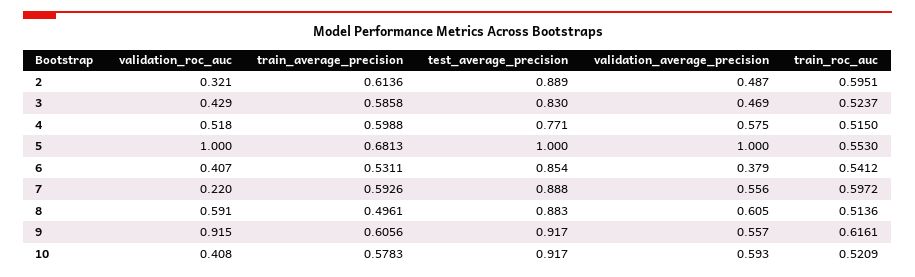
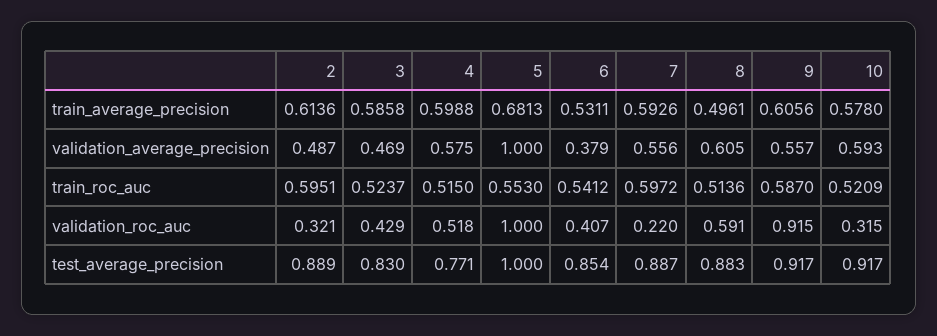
  {
    "validation_roc_auc": {
      "2": 0.321,
      "3": 0.429,
      "4": 0.518,
      "5": 1,
      "6": 0.407,
      "7": 0.22,
      "8": 0.591,
      "9": 0.915,
-     "10": 0.408
+     "10": 0.315
    },
    "train_average_precision": {
      "2": 0.6136,
      "3": 0.5858,
      "4": 0.5988,
      "5": 0.6813,
      "6": 0.5311,
      "7": 0.5926,
      "8": 0.4961,
      "9": 0.6056,
-     "10": 0.5783
+     "10": 0.578
    },
    "test_average_precision": {
      "2": 0.889,
      "3": 0.83,
      "4": 0.771,
      "5": 1,
      "6": 0.854,
-     "7": 0.888,
+     "7": 0.887,
      "8": 0.883,
      "9": 0.917,
      "10": 0.917
    },
    "validation_average_precision": {
      "2": 0.487,
      "3": 0.469,
      "4": 0.575,
      "5": 1,
      "6": 0.379,
      "7": 0.556,
      "8": 0.605,
      "9": 0.557,
      "10": 0.593
    },
    "train_roc_auc": {
      "2": 0.5951,
      "3": 0.5237,
      "4": 0.515,
      "5": 0.553,
      "6": 0.5412,
      "7": 0.5972,
      "8": 0.5136,
-     "9": 0.6161,
+     "9": 0.587,
      "10": 0.5209
    }
  }

